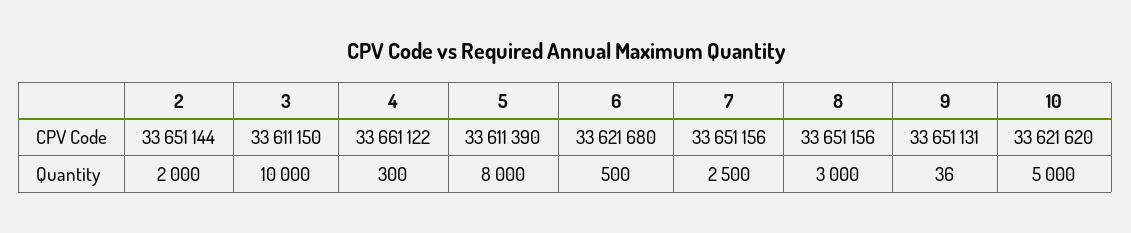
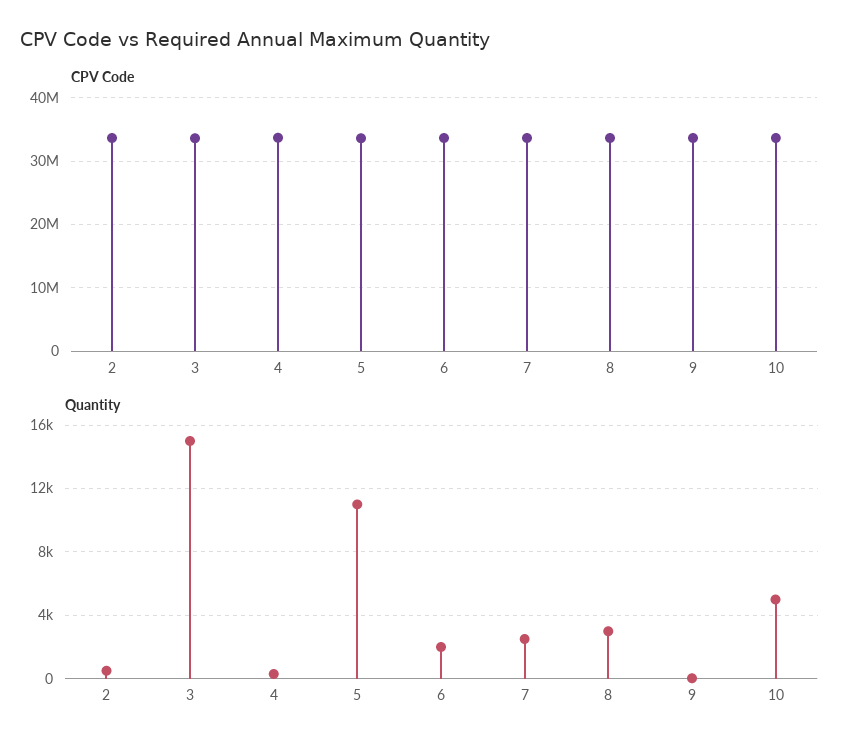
  {
    "CPV Code": {
      "2": 33651144,
      "3": 33611150,
      "4": 33661122,
      "5": 33611390,
      "6": 33621680,
      "7": 33651156,
      "8": 33651156,
      "9": 33651131,
      "10": 33621620
    },
    "Quantity": {
-     "2": 2000,
+     "2": 500,
-     "3": 10000,
+     "3": 15000,
      "4": 300,
-     "5": 8000,
+     "5": 11000,
-     "6": 500,
+     "6": 2000,
      "7": 2500,
      "8": 3000,
      "9": 36,
      "10": 5000
    }
  }

